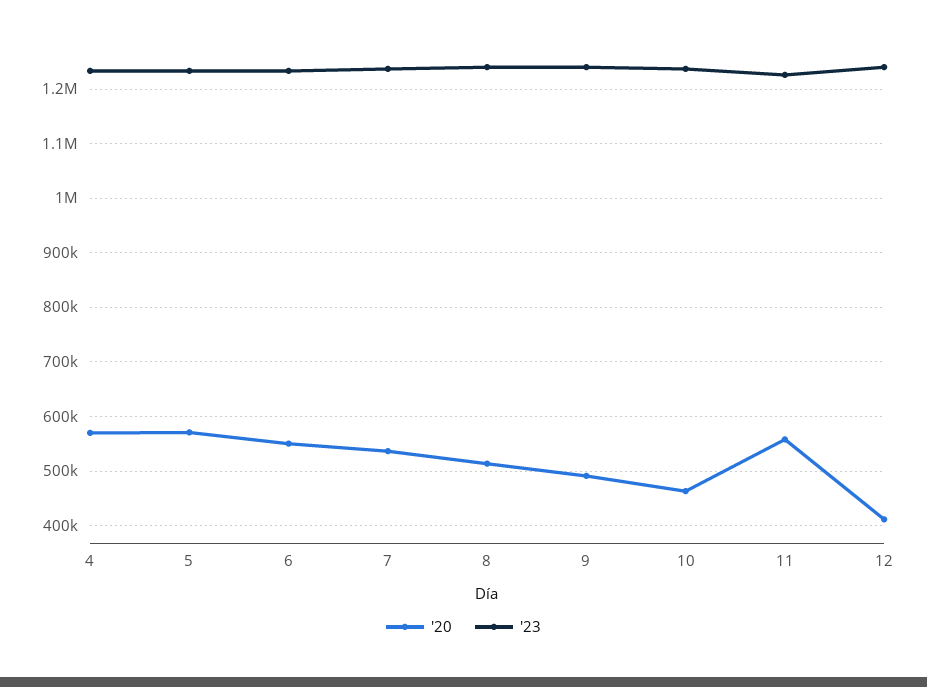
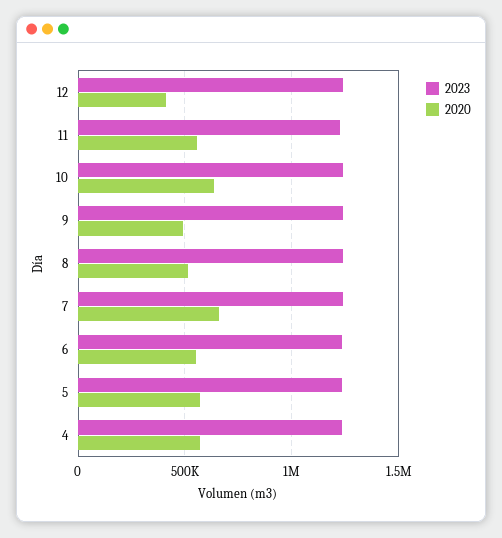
  {
    "'20": {
      "4": 580000,
      "5": 580000,
      "6": 560000,
-     "7": 540000,
+     "7": 650000,
      "8": 520000,
      "9": 500000,
-     "10": 460000,
+     "10": 650000,
      "11": 560000,
      "12": 420000
    },
    "'23": {
      "4": 1240000,
      "5": 1240000,
      "6": 1240000,
      "7": 1240000,
      "8": 1240000,
      "9": 1240000,
      "10": 1240000,
      "11": 1220000,
      "12": 1240000
    }
  }

